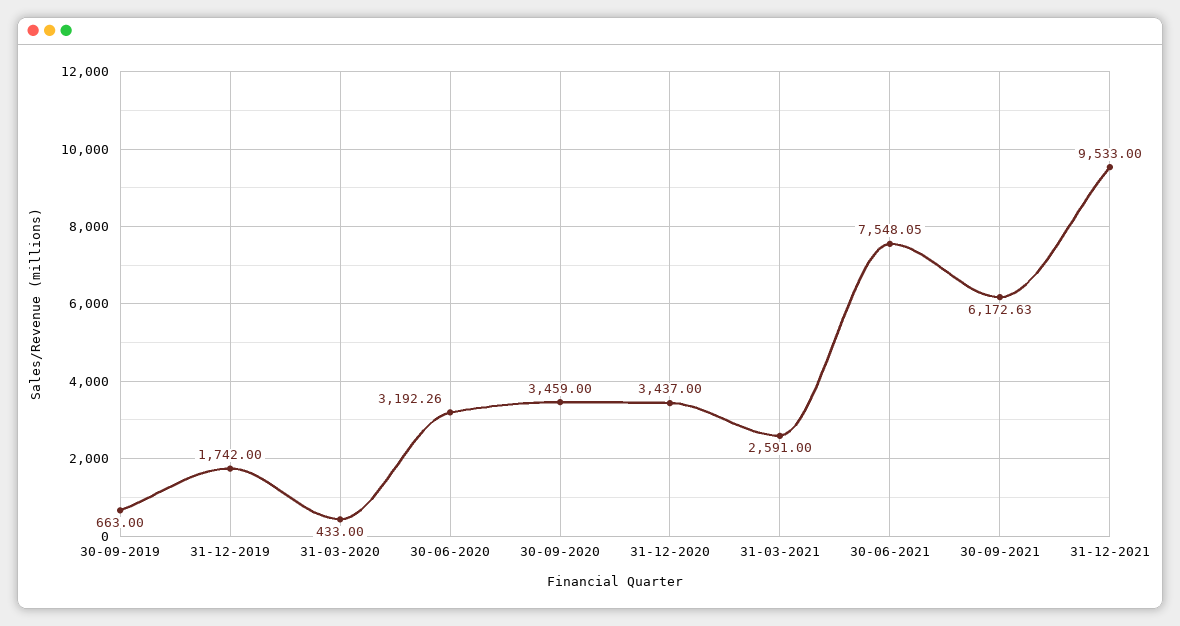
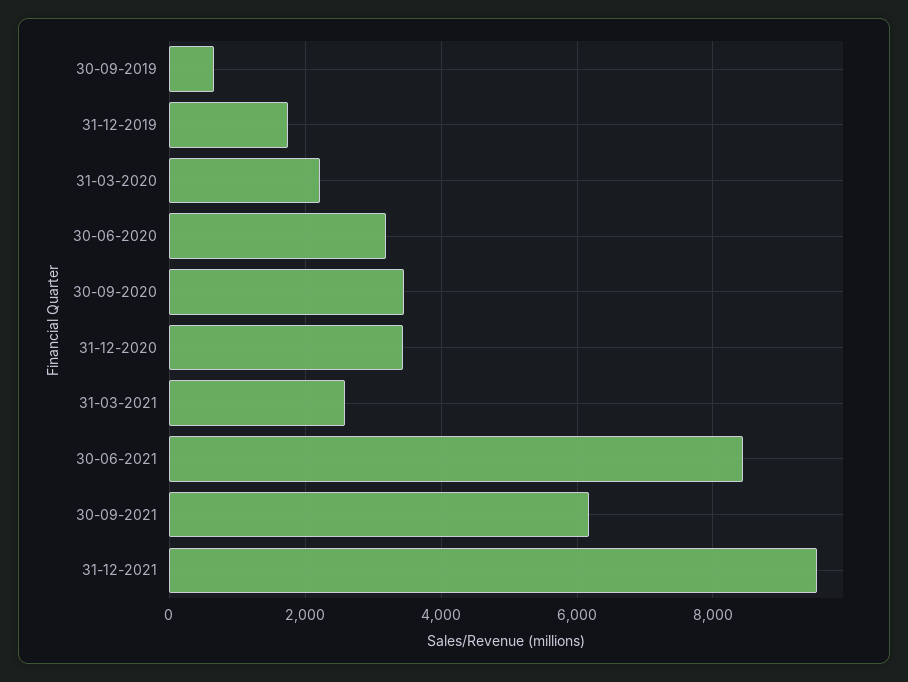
  {
    "30-09-2019": 663,
    "31-12-2019": 1742,
-   "31-03-2020": 433,
+   "31-03-2020": 2200,
    "30-06-2020": 3192.26,
    "30-09-2020": 3459,
    "31-12-2020": 3437,
    "31-03-2021": 2591,
-   "30-06-2021": 7548.05,
+   "30-06-2021": 8400,
    "30-09-2021": 6172.63,
    "31-12-2021": 9533
  }

